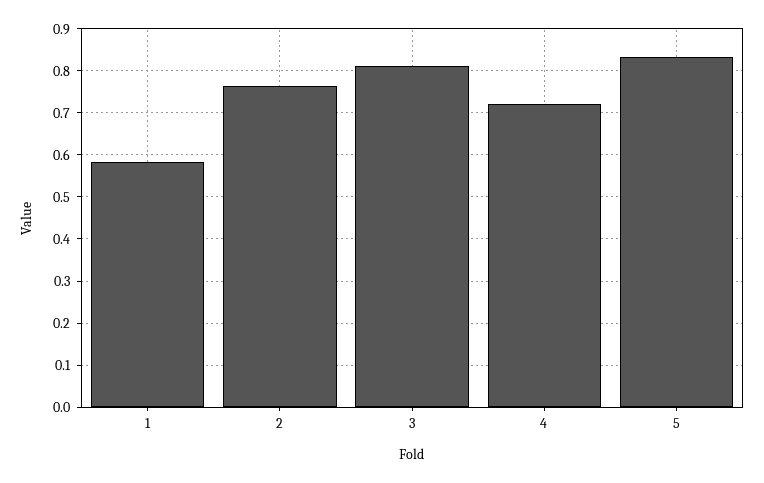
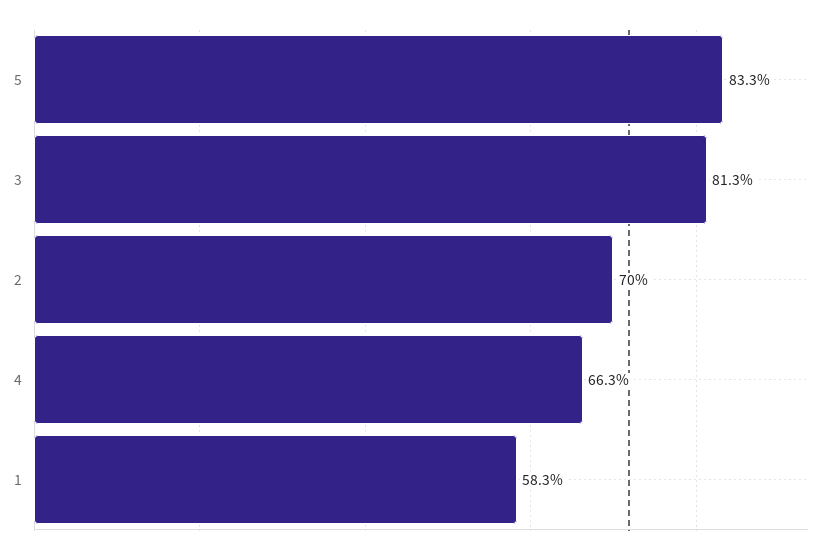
  {
    "1": 0.583,
-   "2": 0.76,
+   "2": 0.7,
    "3": 0.813,
-   "4": 0.72,
+   "4": 0.663,
    "5": 0.833
  }

